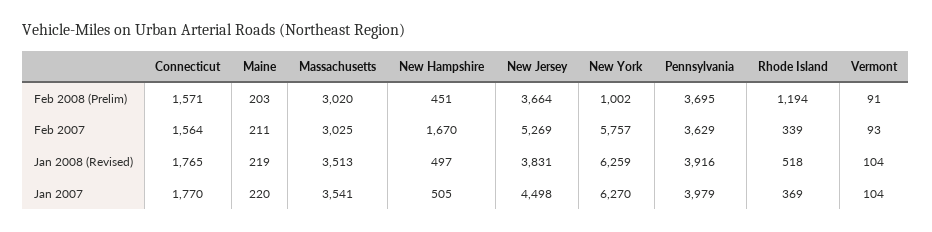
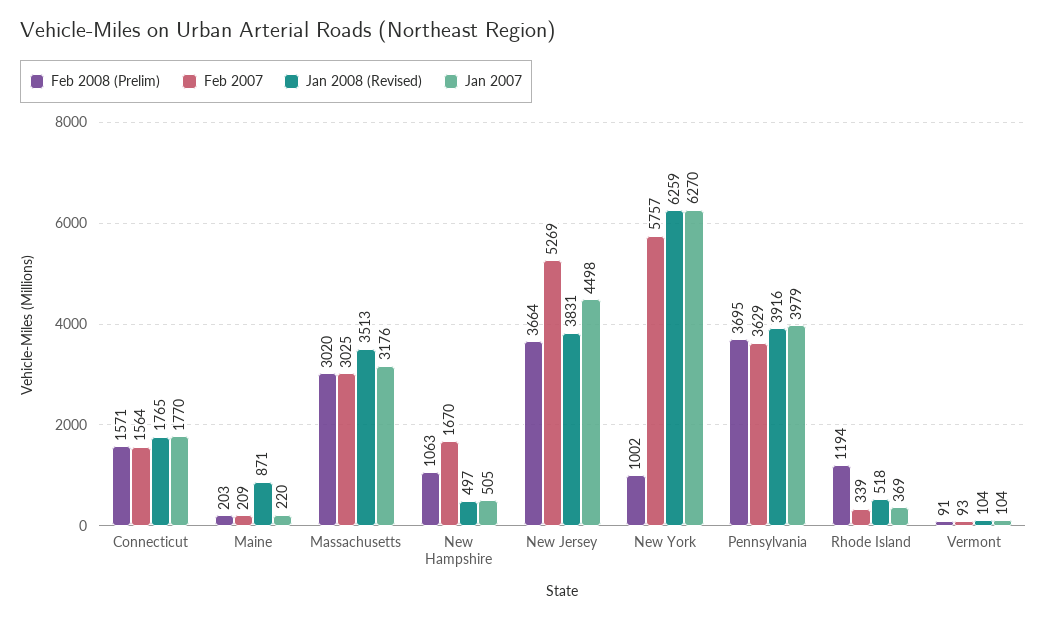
  {
    "Feb 2008 (Prelim)": {
      "Connecticut": 1571,
      "Maine": 203,
      "Massachusetts": 3020,
-     "New Hampshire": 451,
+     "New Hampshire": 1063,
      "New Jersey": 3664,
      "New York": 1002,
      "Pennsylvania": 3695,
      "Rhode Island": 1194,
      "Vermont": 91
    },
    "Feb 2007": {
      "Connecticut": 1564,
-     "Maine": 211,
+     "Maine": 209,
      "Massachusetts": 3025,
      "New Hampshire": 1670,
      "New Jersey": 5269,
      "New York": 5757,
      "Pennsylvania": 3629,
      "Rhode Island": 339,
      "Vermont": 93
    },
    "Jan 2008 (Revised)": {
      "Connecticut": 1765,
-     "Maine": 219,
+     "Maine": 871,
      "Massachusetts": 3513,
      "New Hampshire": 497,
      "New Jersey": 3831,
      "New York": 6259,
      "Pennsylvania": 3916,
      "Rhode Island": 518,
      "Vermont": 104
    },
    "Jan 2007": {
      "Connecticut": 1770,
      "Maine": 220,
-     "Massachusetts": 3541,
+     "Massachusetts": 3176,
      "New Hampshire": 505,
      "New Jersey": 4498,
      "New York": 6270,
      "Pennsylvania": 3979,
      "Rhode Island": 369,
      "Vermont": 104
    }
  }

